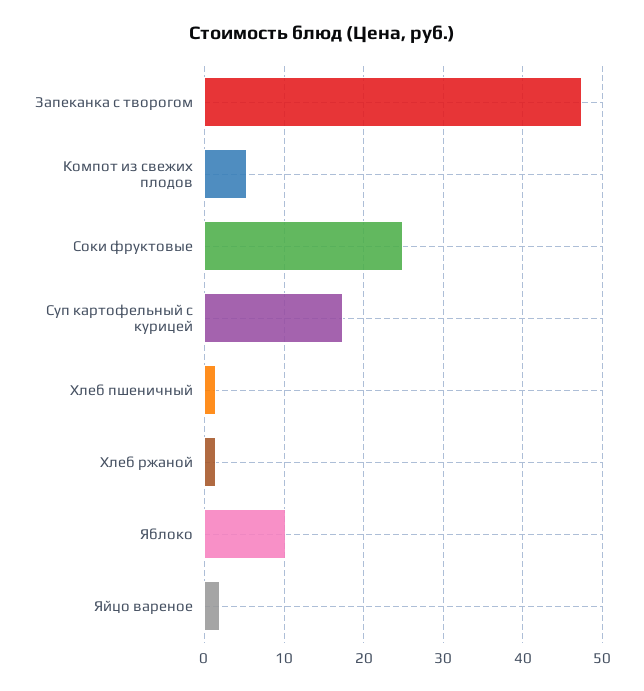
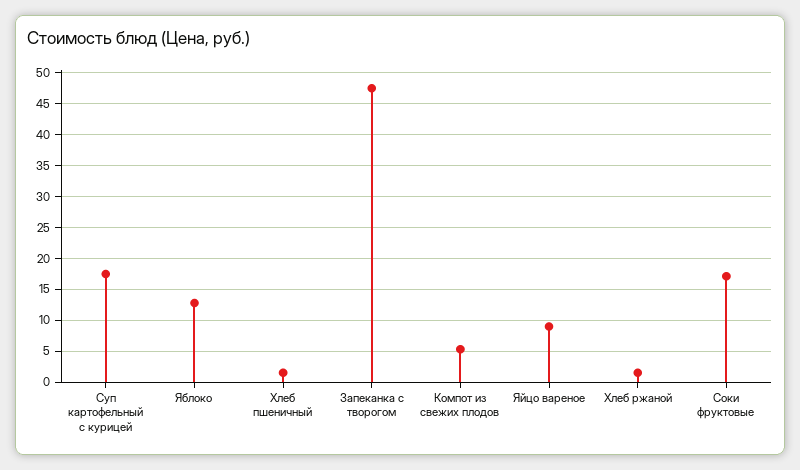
  {
    "Запеканка с творогом": 48,
    "Компот из свежих плодов": 5,
-   "Соки фруктовые": 25,
+   "Соки фруктовые": 17,
    "Суп картофельный с курицей": 17,
    "Хлеб пшеничный": 2,
    "Хлеб ржаной": 2,
-   "Яблоко": 10,
+   "Яблоко": 13,
-   "Яйцо вареное": 2
+   "Яйцо вареное": 9
  }

